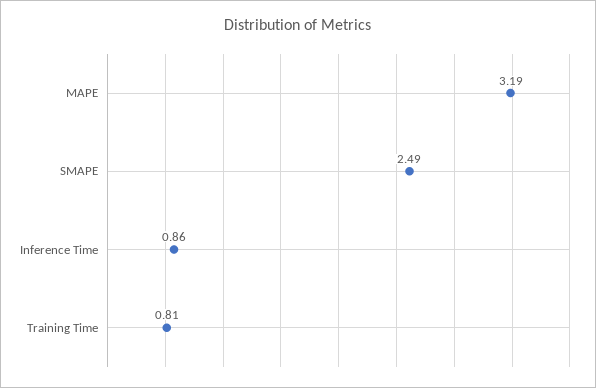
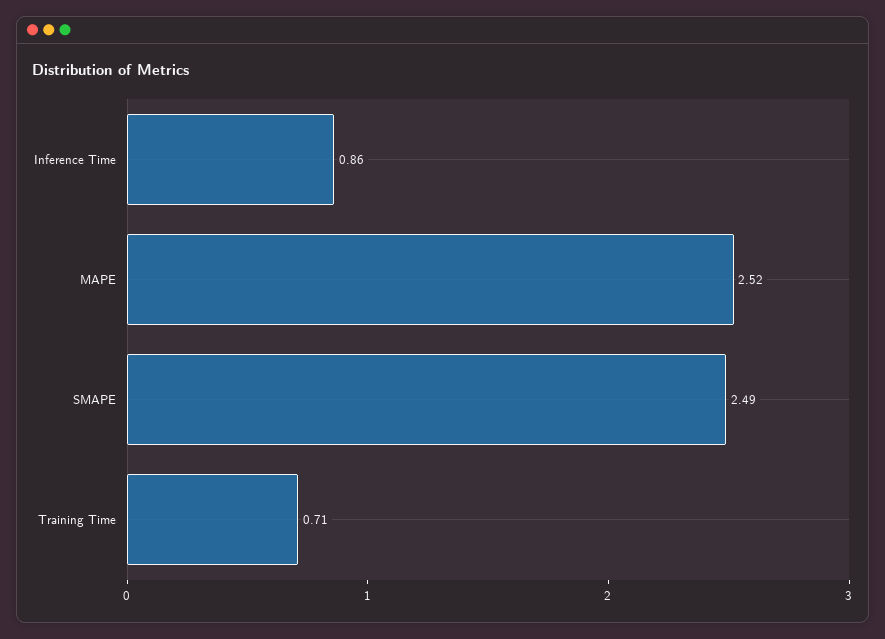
  {
-   "MAPE": 3.19,
+   "MAPE": 2.52,
    "SMAPE": 2.49,
    "Inference Time": 0.86,
-   "Training Time": 0.81
+   "Training Time": 0.71
  }

